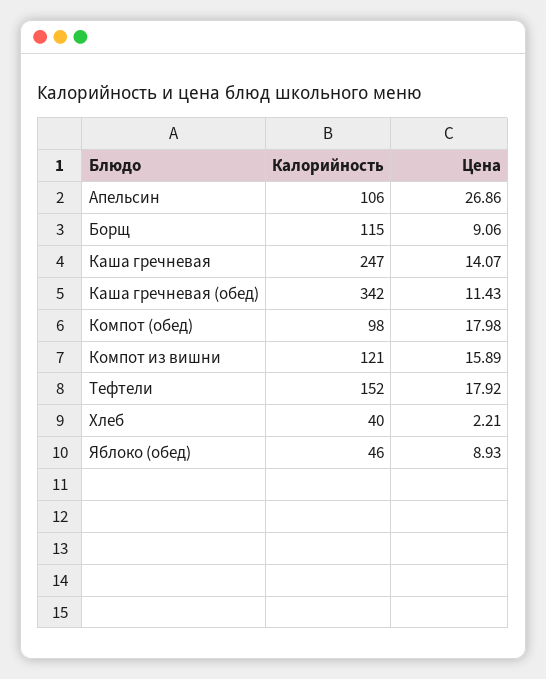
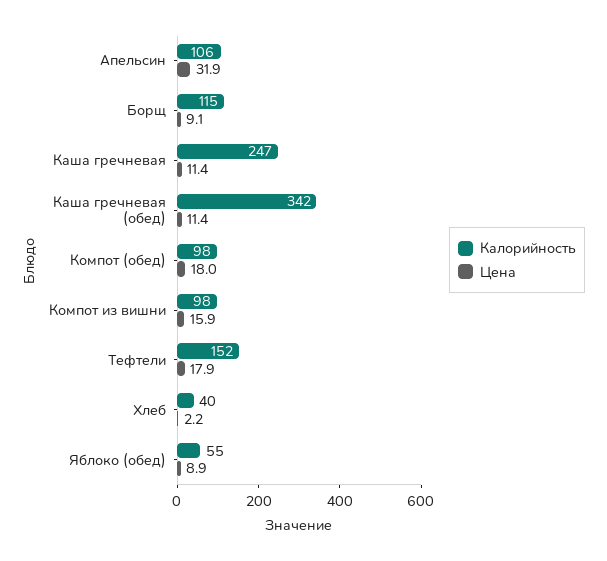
  {
    "Калорийность": {
      "Апельсин": 106,
      "Борщ": 115,
      "Каша гречневая": 247,
      "Каша гречневая (обед)": 342,
      "Компот (обед)": 98,
-     "Компот из вишни": 121,
+     "Компот из вишни": 98,
      "Тефтели": 152,
      "Хлеб": 40,
-     "Яблоко (обед)": 46
+     "Яблоко (обед)": 55
    },
    "Цена": {
-     "Апельсин": 26.86,
+     "Апельсин": 31.9,
      "Борщ": 9.06,
-     "Каша гречневая": 14.07,
+     "Каша гречневая": 11.4,
      "Каша гречневая (обед)": 11.43,
      "Компот (обед)": 17.98,
      "Компот из вишни": 15.89,
      "Тефтели": 17.92,
      "Хлеб": 2.21,
      "Яблоко (обед)": 8.93
    }
  }

